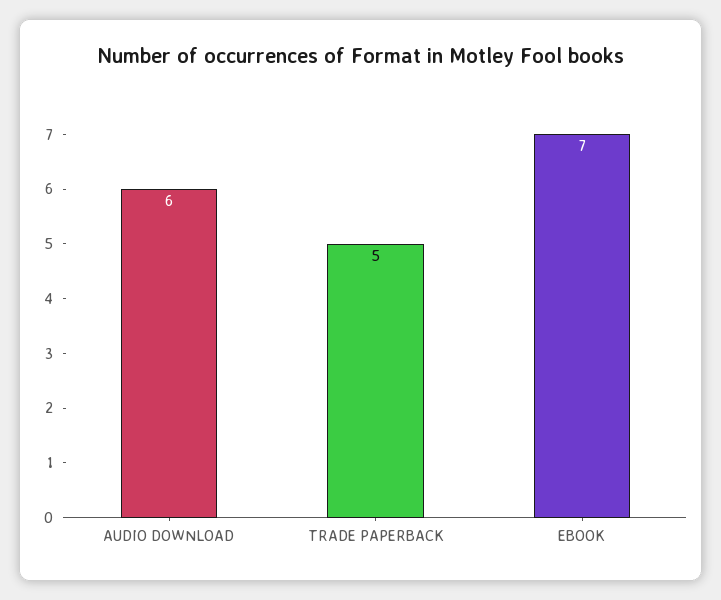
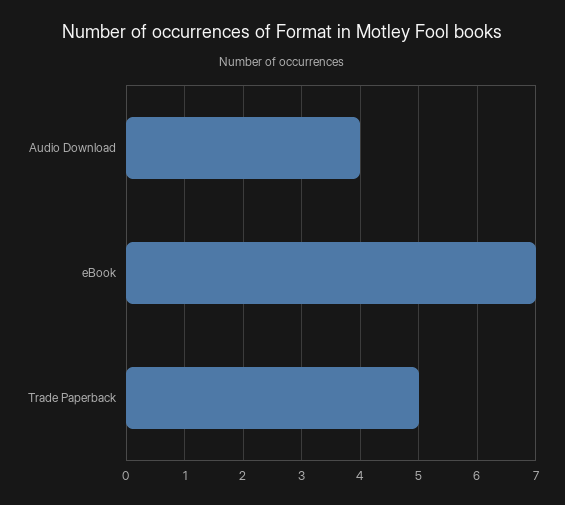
  {
-   "AUDIO DOWNLOAD": 6,
+   "AUDIO DOWNLOAD": 4,
    "TRADE PAPERBACK": 5,
    "EBOOK": 7
  }

